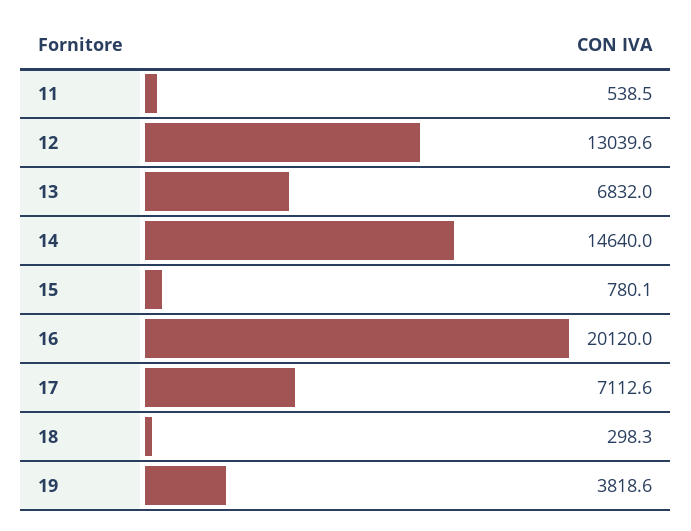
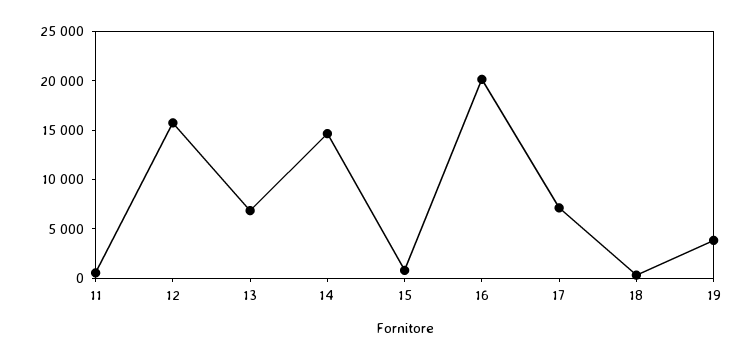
  {
    "11": 538.5,
-   "12": 13039.6,
+   "12": 16000,
    "13": 6832,
    "14": 14640,
    "15": 780.1,
    "16": 20120,
    "17": 7112.6,
    "18": 298.3,
    "19": 3818.6
  }

